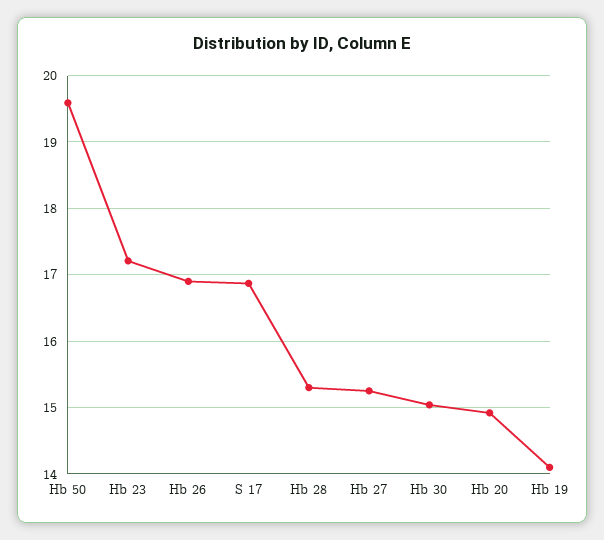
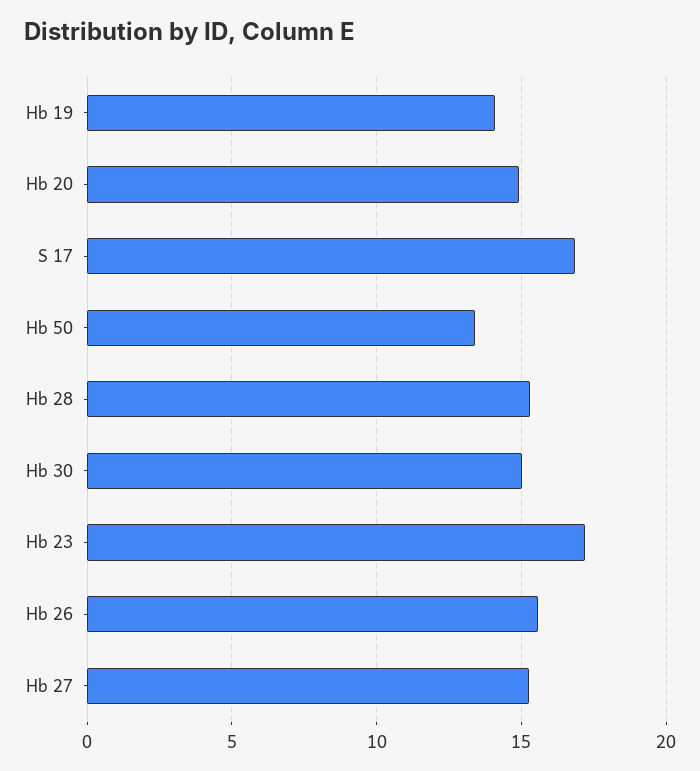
  {
-   "Hb 50": 19.6,
+   "Hb 50": 13.5,
    "Hb 23": 17.2,
-   "Hb 26": 16.9,
+   "Hb 26": 15.5,
    "S 17": 16.9,
    "Hb 28": 15.3,
    "Hb 27": 15.3,
    "Hb 30": 15,
    "Hb 20": 14.9,
    "Hb 19": 14.1
  }

